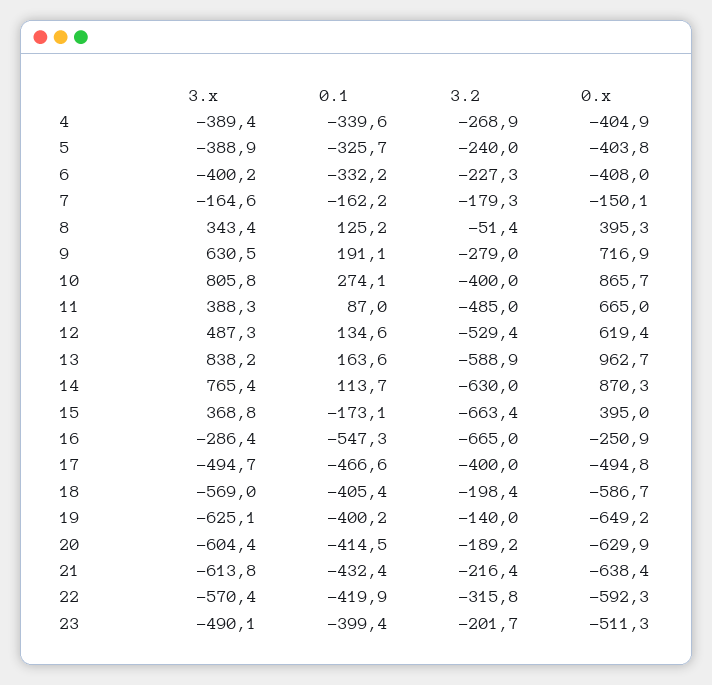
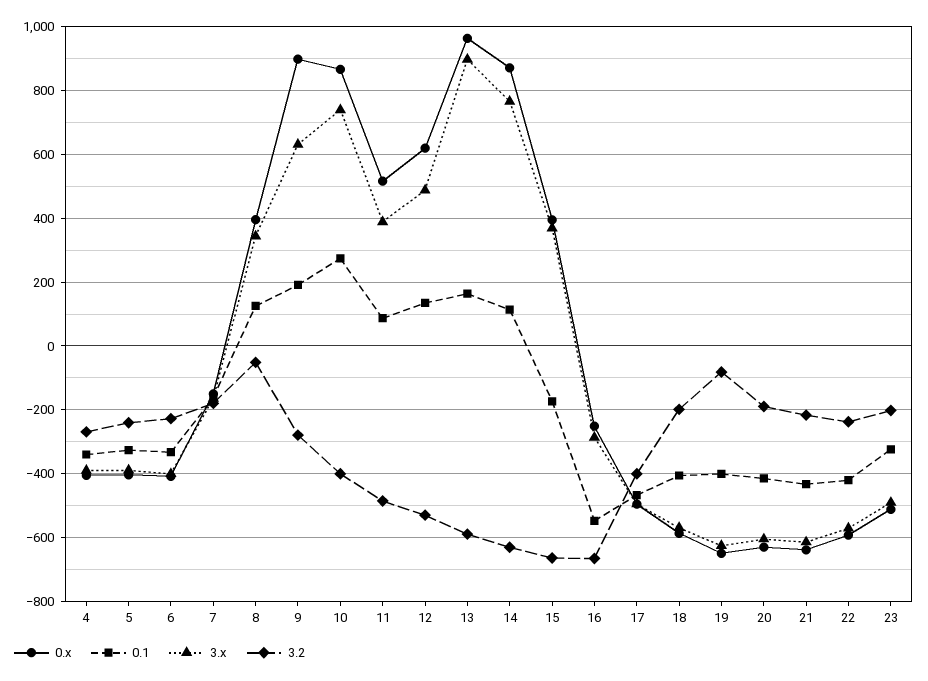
  {
    "3.x": {
      "4": -389.4,
      "5": -388.9,
      "6": -400.2,
      "7": -164.6,
      "8": 343.4,
      "9": 630.5,
-     "10": 805.8,
+     "10": 740,
      "11": 388.3,
      "12": 487.3,
-     "13": 838.2,
+     "13": 900,
      "14": 765.4,
      "15": 368.8,
      "16": -286.4,
      "17": -494.7,
      "18": -569,
      "19": -625.1,
      "20": -604.4,
      "21": -613.8,
      "22": -570.4,
      "23": -490.1
    },
    "0.1": {
      "4": -339.6,
      "5": -325.7,
      "6": -332.2,
      "7": -162.2,
      "8": 125.2,
      "9": 191.1,
      "10": 274.1,
      "11": 87,
      "12": 134.6,
      "13": 163.6,
      "14": 113.7,
      "15": -173.1,
      "16": -547.3,
      "17": -466.6,
      "18": -405.4,
      "19": -400.2,
      "20": -414.5,
      "21": -432.4,
      "22": -419.9,
-     "23": -399.4
+     "23": -320
    },
    "3.2": {
      "4": -268.9,
      "5": -240,
      "6": -227.3,
      "7": -179.3,
      "8": -51.4,
      "9": -279,
      "10": -400,
      "11": -485,
      "12": -529.4,
      "13": -588.9,
      "14": -630,
      "15": -663.4,
      "16": -665,
      "17": -400,
      "18": -198.4,
-     "19": -140,
+     "19": -80,
      "20": -189.2,
      "21": -216.4,
-     "22": -315.8,
+     "22": -240,
      "23": -201.7
    },
    "0.x": {
      "4": -404.9,
      "5": -403.8,
      "6": -408,
      "7": -150.1,
      "8": 395.3,
-     "9": 716.9,
+     "9": 900,
      "10": 865.7,
-     "11": 665,
+     "11": 520,
      "12": 619.4,
      "13": 962.7,
      "14": 870.3,
      "15": 395,
      "16": -250.9,
      "17": -494.8,
      "18": -586.7,
      "19": -649.2,
      "20": -629.9,
      "21": -638.4,
      "22": -592.3,
      "23": -511.3
    }
  }

